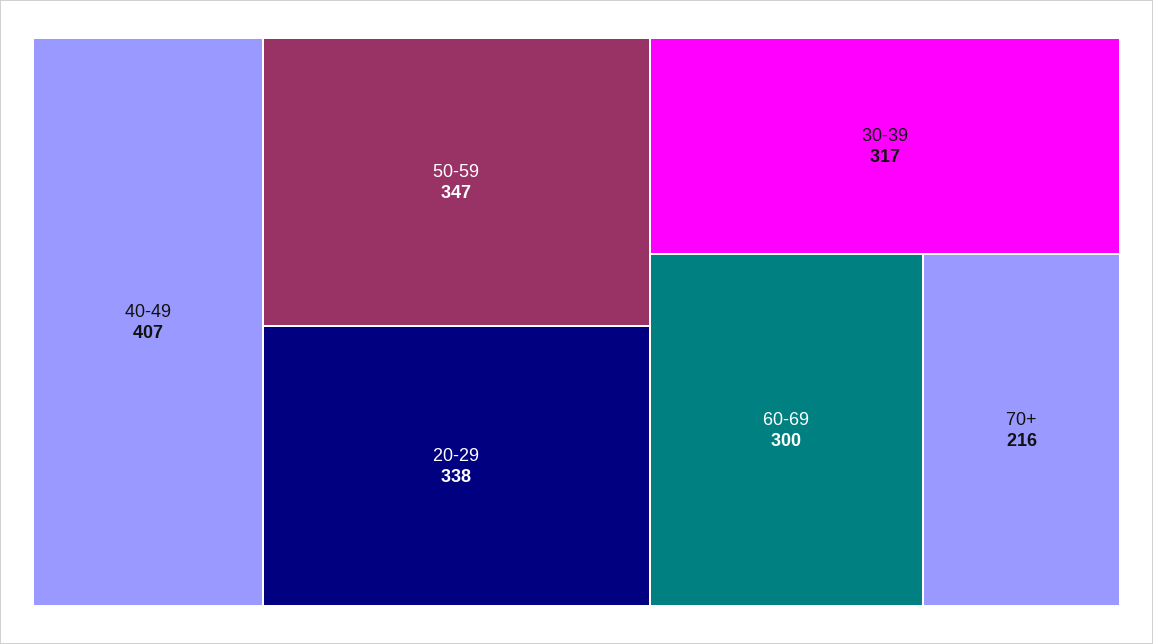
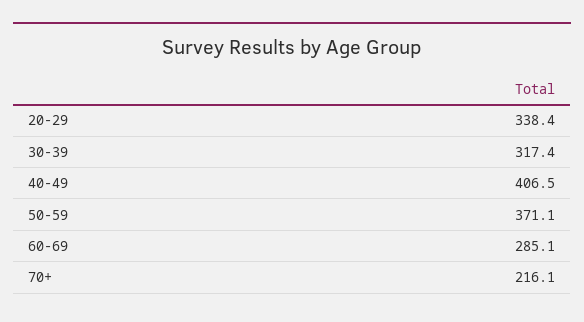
  {
    "40-49": 406.5,
-   "50-59": 347,
+   "50-59": 371.1,
    "20-29": 338.4,
    "30-39": 317.4,
-   "60-69": 300,
+   "60-69": 285.1,
    "70+": 216.1
  }

